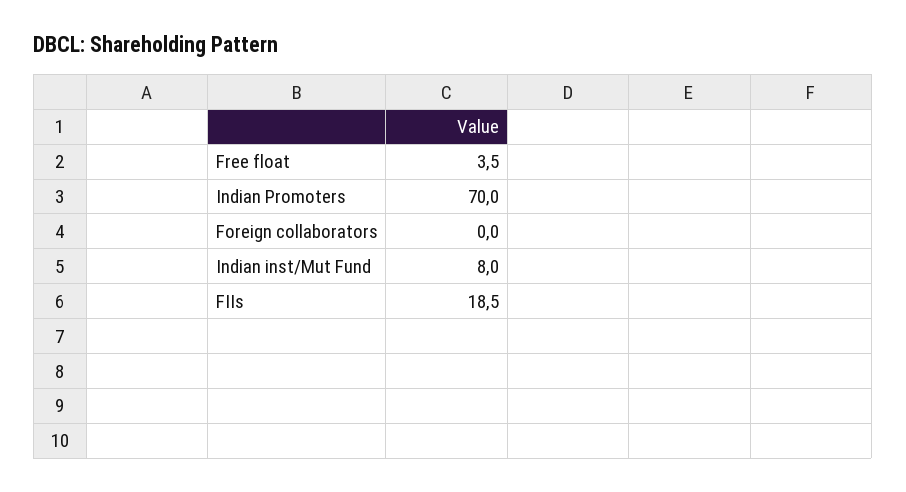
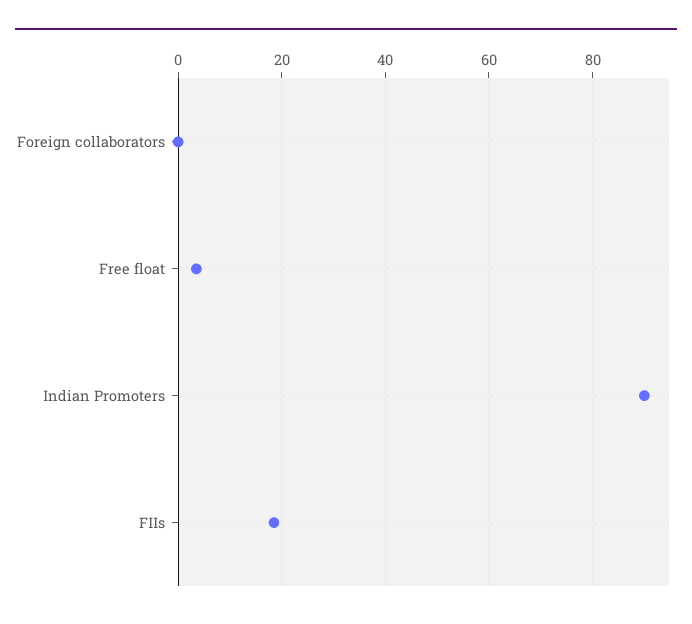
  {
    "Free float": 3.5,
-   "Indian Promoters": 70,
+   "Indian Promoters": 90,
    "Foreign collaborators": 0,
-   "Indian inst/Mut Fund": 8,
    "FIIs": 18.5
  }

